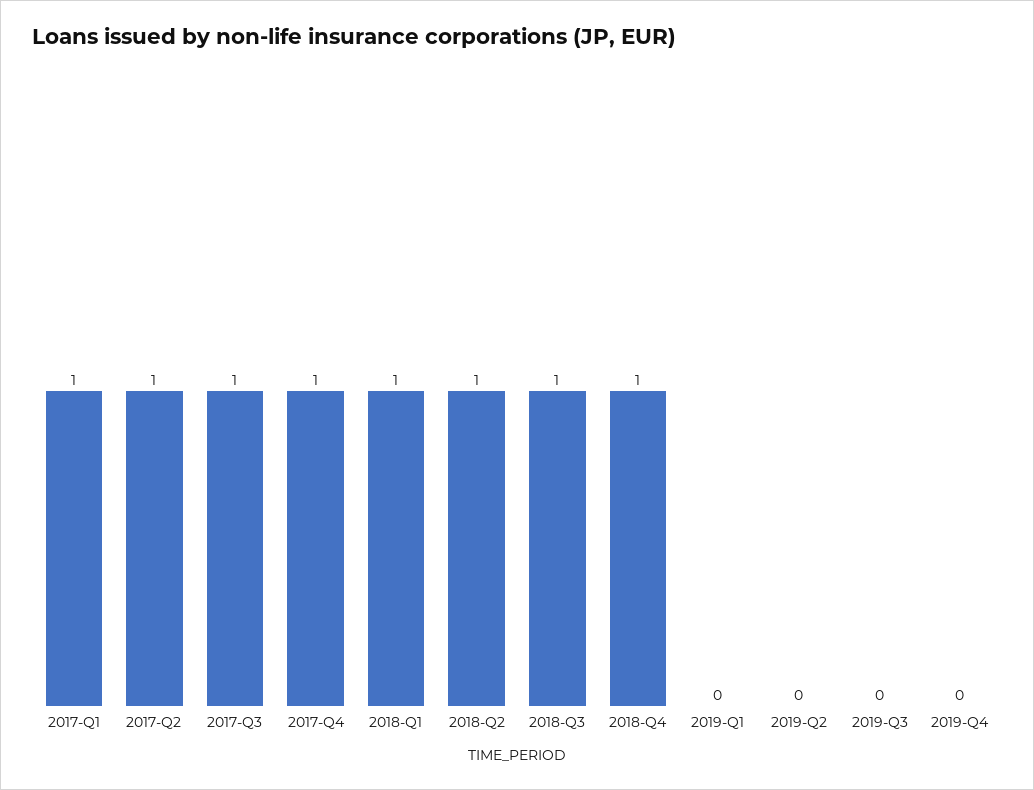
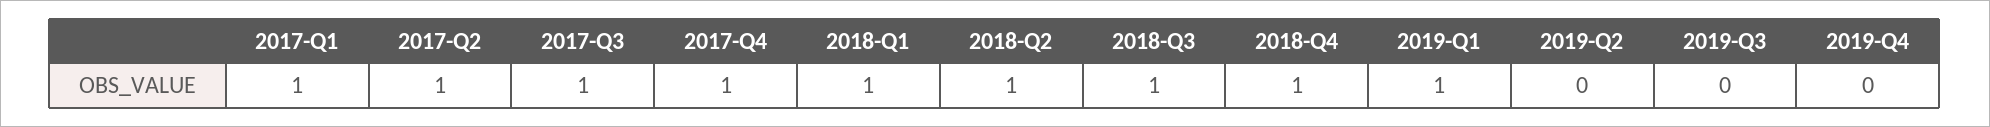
  {
    "2017-Q1": 1,
    "2017-Q2": 1,
    "2017-Q3": 1,
    "2017-Q4": 1,
    "2018-Q1": 1,
    "2018-Q2": 1,
    "2018-Q3": 1,
    "2018-Q4": 1,
-   "2019-Q1": 0,
+   "2019-Q1": 1,
    "2019-Q2": 0,
    "2019-Q3": 0,
    "2019-Q4": 0
  }

